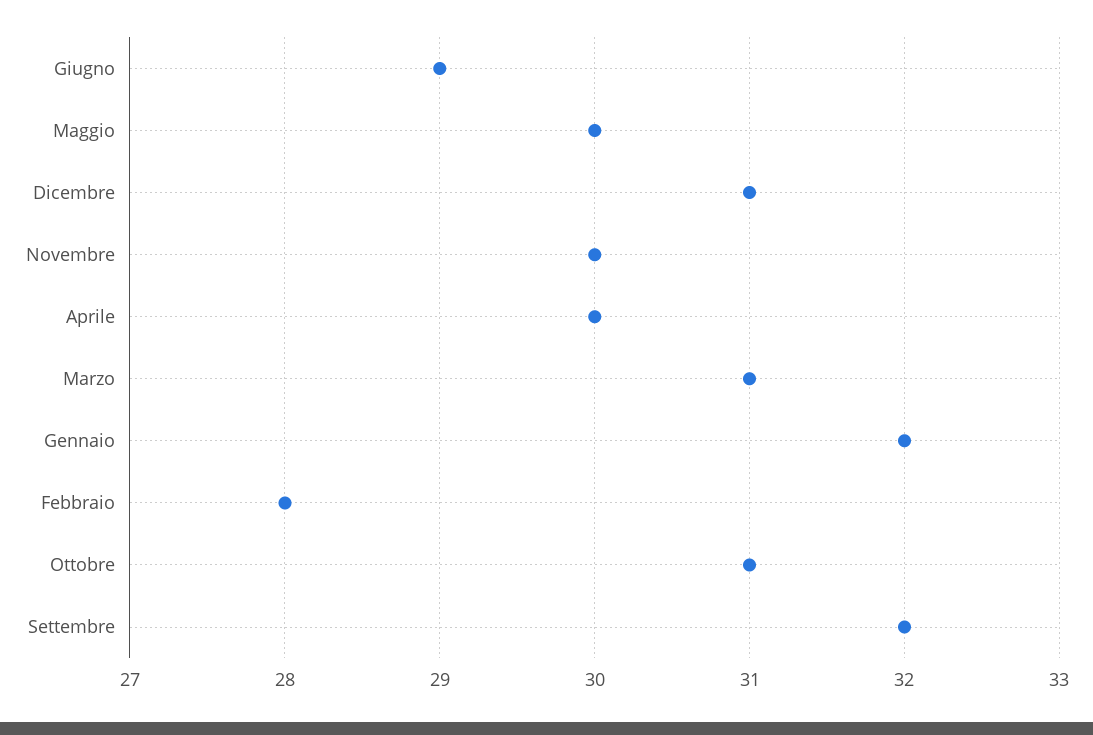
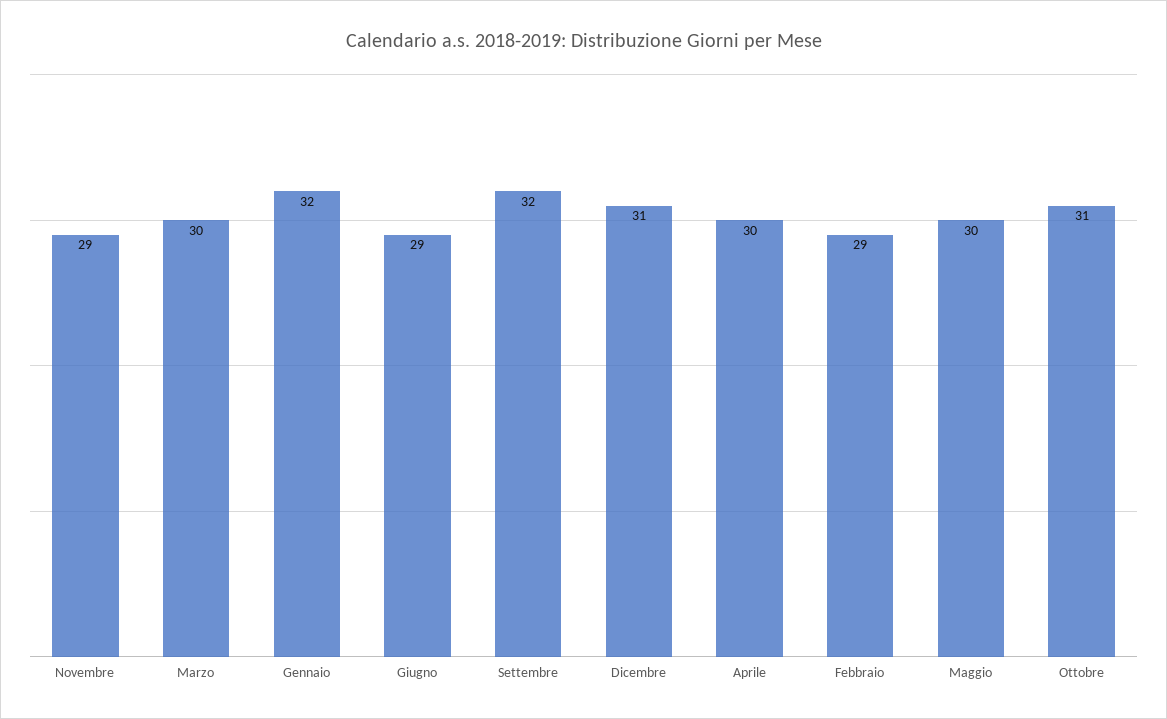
  {
    "Giugno": 29,
    "Maggio": 30,
    "Dicembre": 31,
-   "Novembre": 30,
+   "Novembre": 29,
    "Aprile": 30,
-   "Marzo": 31,
+   "Marzo": 30,
    "Gennaio": 32,
-   "Febbraio": 28,
+   "Febbraio": 29,
    "Ottobre": 31,
    "Settembre": 32
  }

